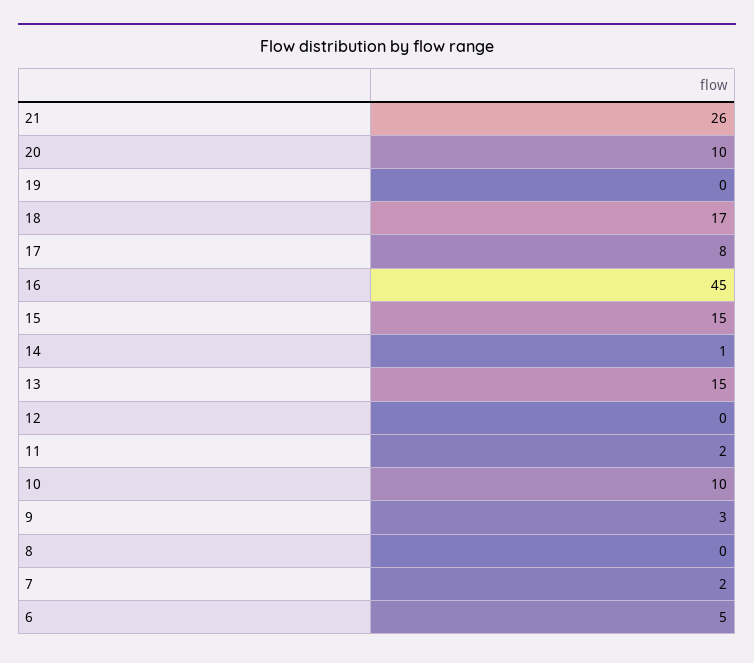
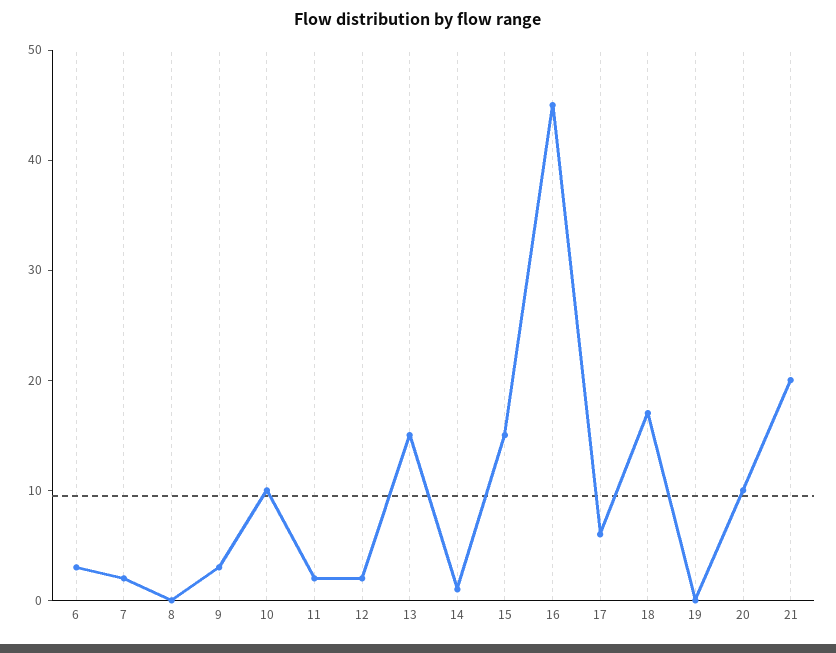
  {
-   "21": 26,
+   "21": 20,
    "20": 10,
    "19": 0,
    "18": 17,
-   "17": 8,
+   "17": 6,
    "16": 45,
    "15": 15,
    "14": 1,
    "13": 15,
-   "12": 0,
+   "12": 2,
    "11": 2,
    "10": 10,
    "9": 3,
    "8": 0,
    "7": 2,
-   "6": 5
+   "6": 3
  }

